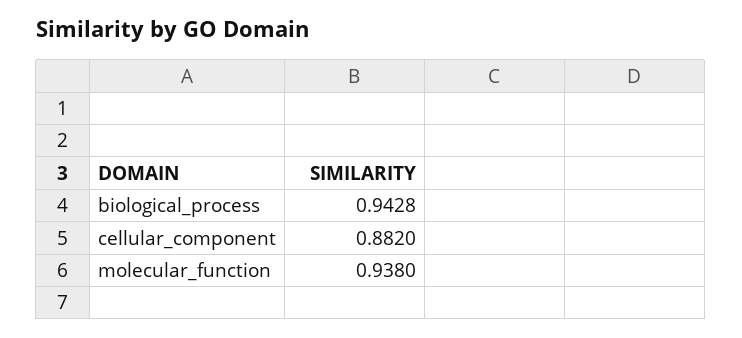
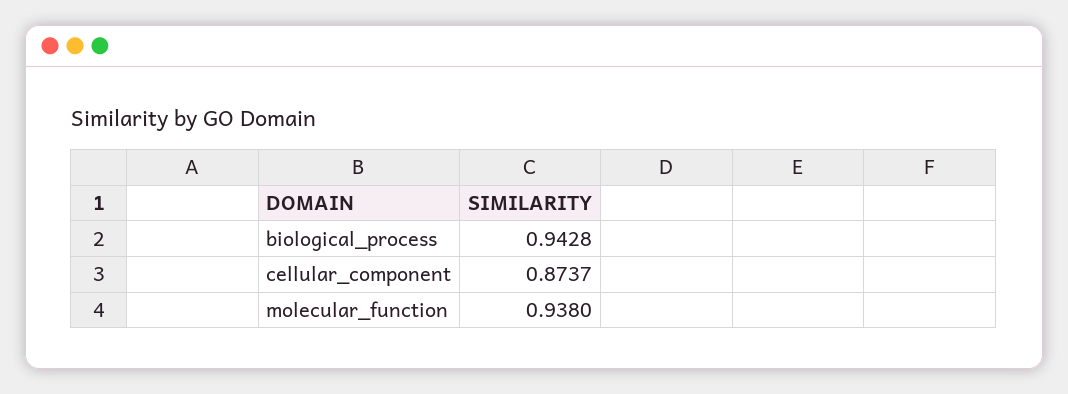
  {
    "biological_process": 0.9428,
-   "cellular_component": 0.882,
+   "cellular_component": 0.8737,
    "molecular_function": 0.938
  }

